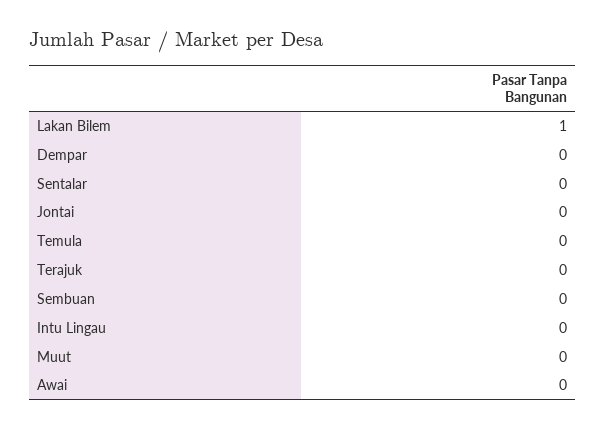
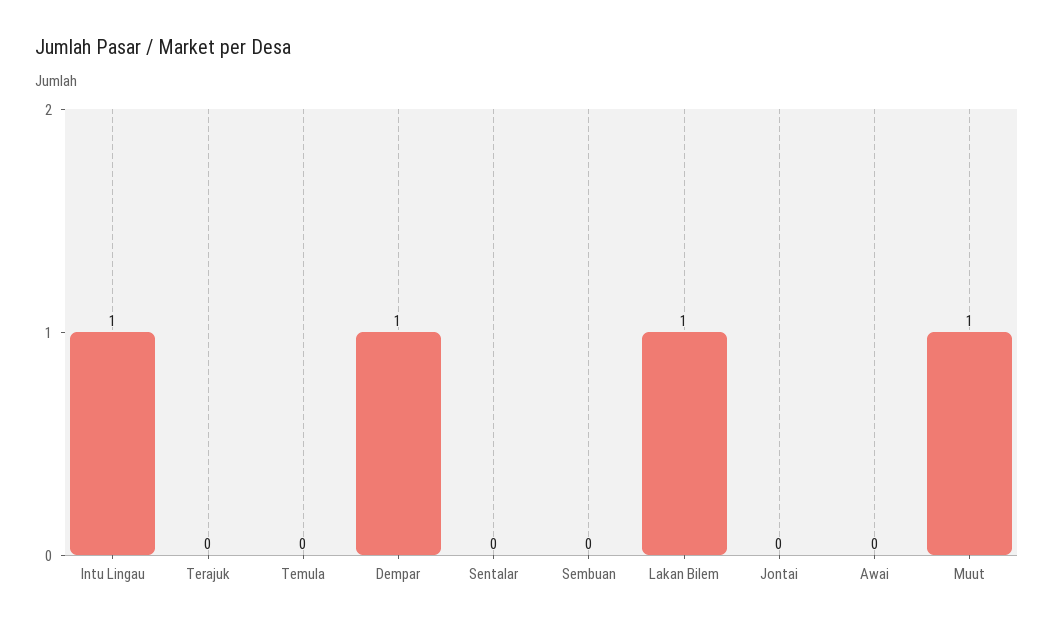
  {
    "Lakan Bilem": 1,
-   "Dempar": 0,
+   "Dempar": 1,
    "Sentalar": 0,
    "Jontai": 0,
    "Temula": 0,
    "Terajuk": 0,
    "Sembuan": 0,
-   "Intu Lingau": 0,
+   "Intu Lingau": 1,
-   "Muut": 0,
+   "Muut": 1,
    "Awai": 0
  }

